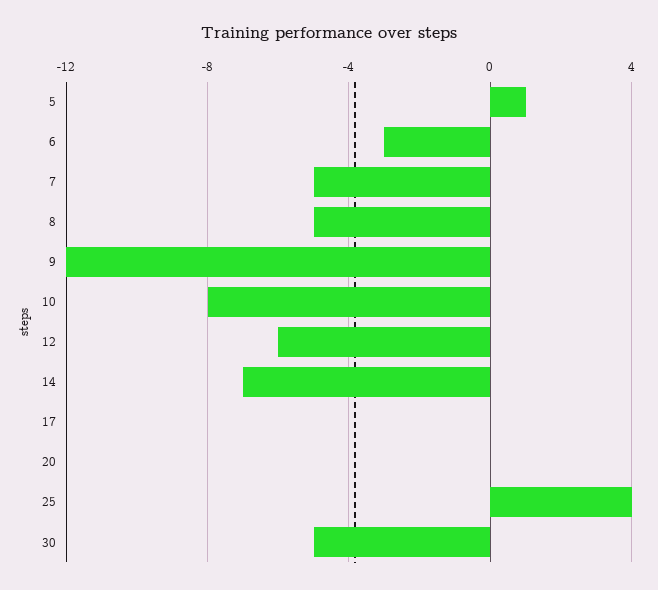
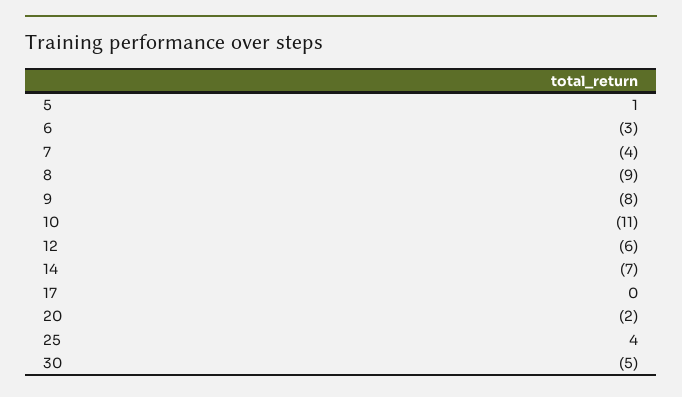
  {
    "5": 1,
    "6": -3,
-   "7": -5,
+   "7": -4,
-   "8": -5,
+   "8": -9,
-   "9": -12,
+   "9": -8,
-   "10": -8,
+   "10": -11,
    "12": -6,
    "14": -7,
    "17": 0,
-   "20": 0,
+   "20": -2,
    "25": 4,
    "30": -5
  }

